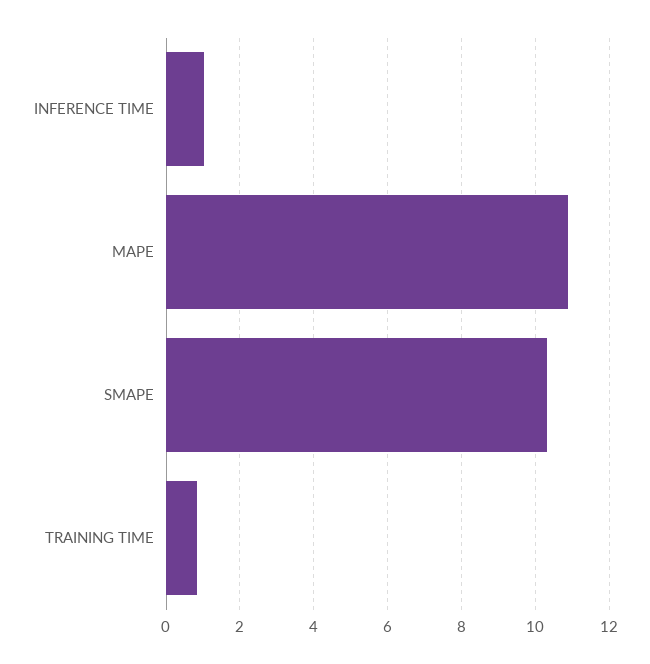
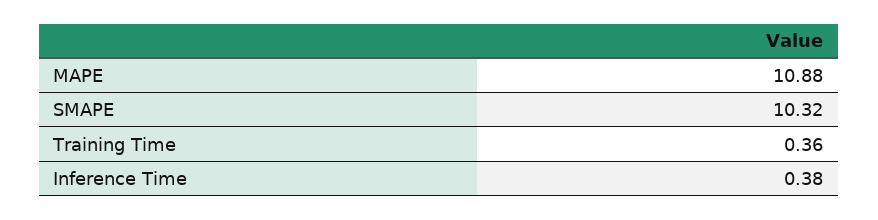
  {
-   "INFERENCE TIME": 1,
+   "INFERENCE TIME": 0.38,
    "MAPE": 10.88,
    "SMAPE": 10.32,
-   "TRAINING TIME": 0.8
+   "TRAINING TIME": 0.36
  }

